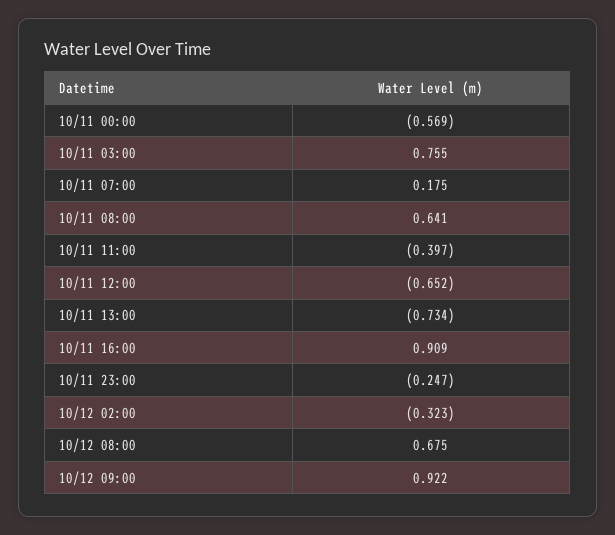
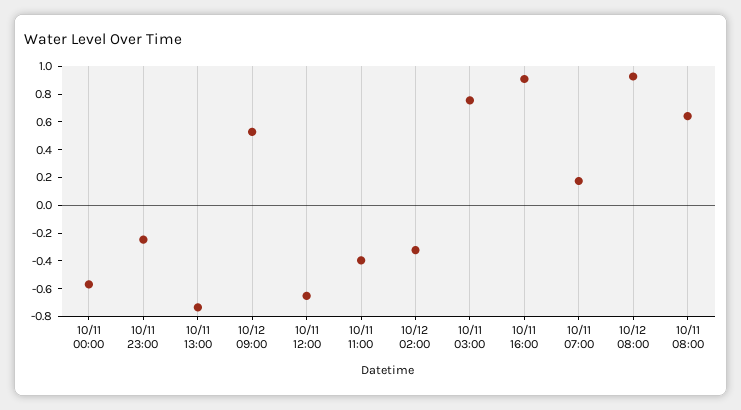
  {
    "10/11 00:00": -0.569,
    "10/11 03:00": 0.755,
    "10/11 07:00": 0.175,
    "10/11 08:00": 0.641,
    "10/11 11:00": -0.397,
    "10/11 12:00": -0.652,
    "10/11 13:00": -0.734,
    "10/11 16:00": 0.909,
    "10/11 23:00": -0.247,
    "10/12 02:00": -0.323,
-   "10/12 08:00": 0.675,
+   "10/12 08:00": 0.9,
-   "10/12 09:00": 0.922
+   "10/12 09:00": 0.5
  }

